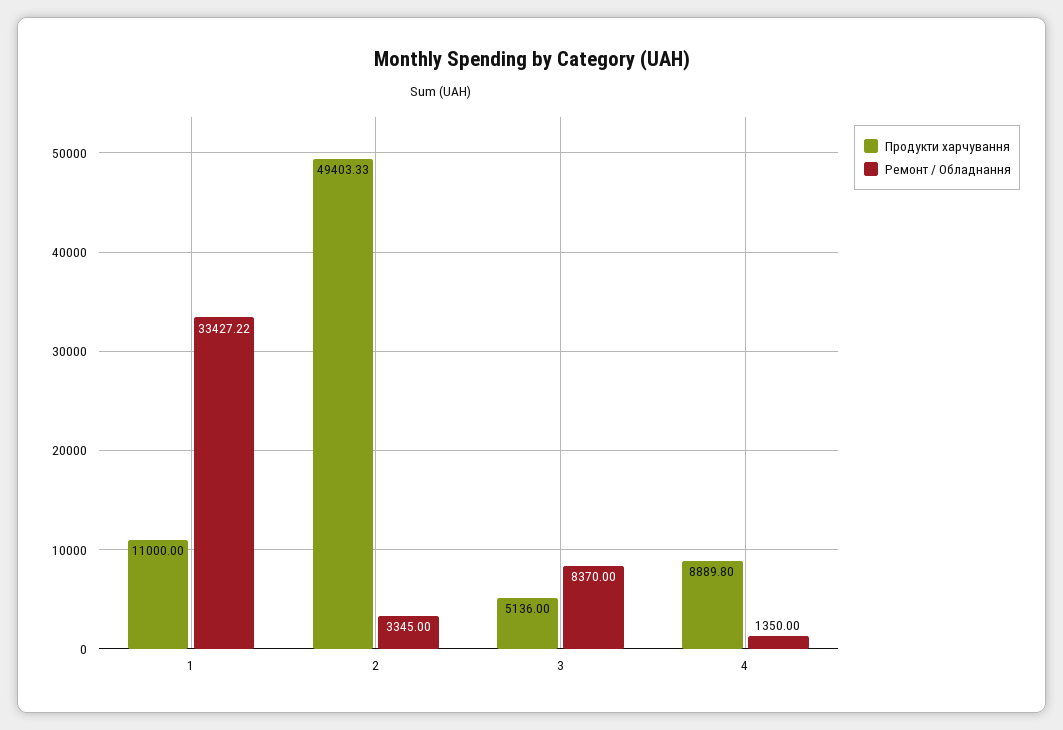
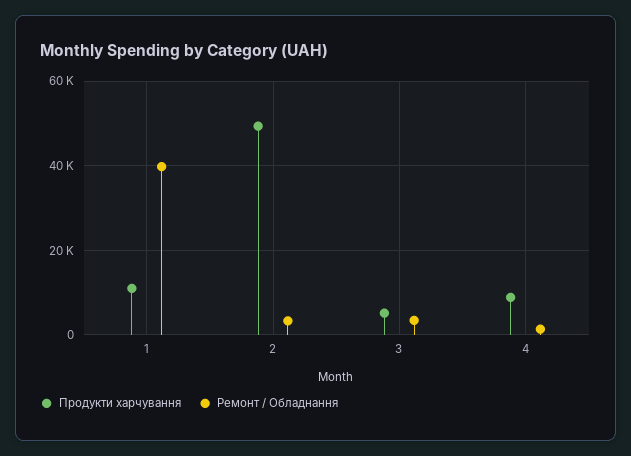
  {
    "Продукти харчування": {
      "1": 11000,
      "2": 49403.33,
      "3": 5136,
      "4": 8889.8
    },
    "Ремонт / Обладнання": {
-     "1": 33427.22,
+     "1": 40000,
      "2": 3345,
-     "3": 8370,
+     "3": 4000,
      "4": 1350
    }
  }

